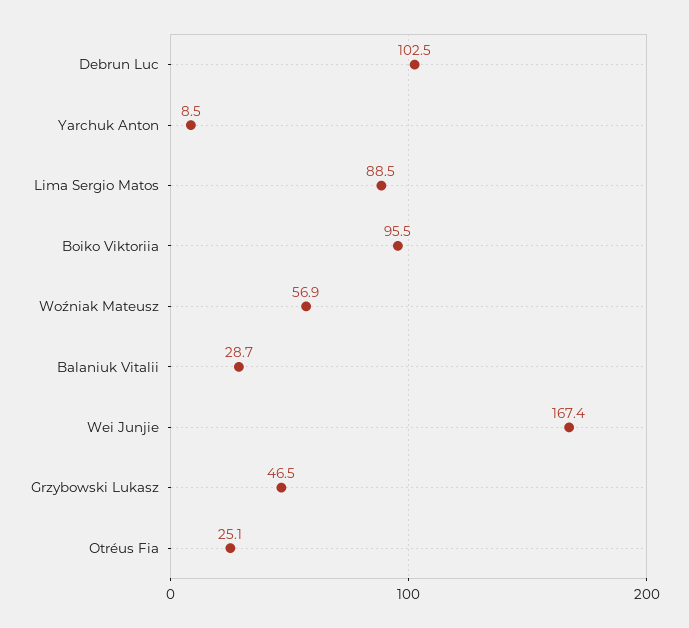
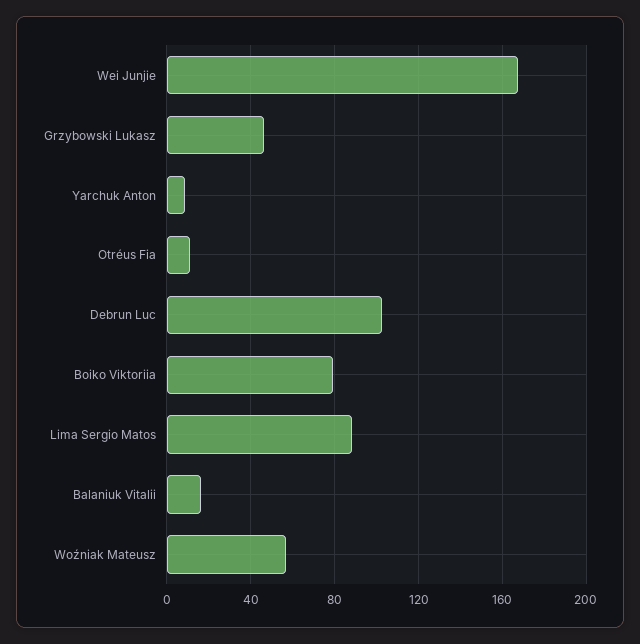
  {
    "Debrun Luc": 102.5,
    "Yarchuk Anton": 8.5,
    "Lima Sergio Matos": 88.5,
-   "Boiko Viktoriia": 95.5,
+   "Boiko Viktoriia": 80,
    "Woźniak Mateusz": 56.9,
-   "Balaniuk Vitalii": 28.7,
+   "Balaniuk Vitalii": 15,
    "Wei Junjie": 167.4,
    "Grzybowski Lukasz": 46.5,
-   "Otréus Fia": 25.1
+   "Otréus Fia": 10
  }

